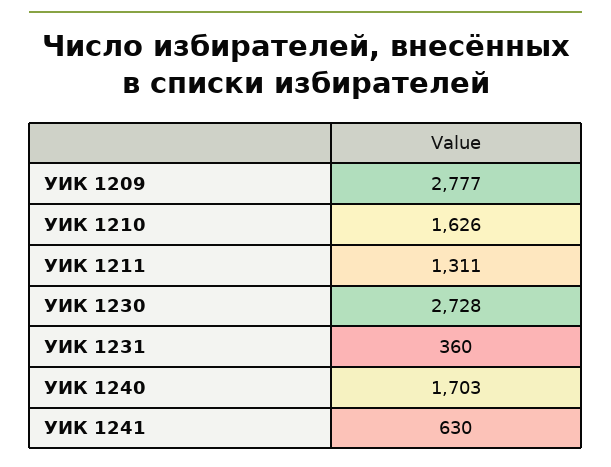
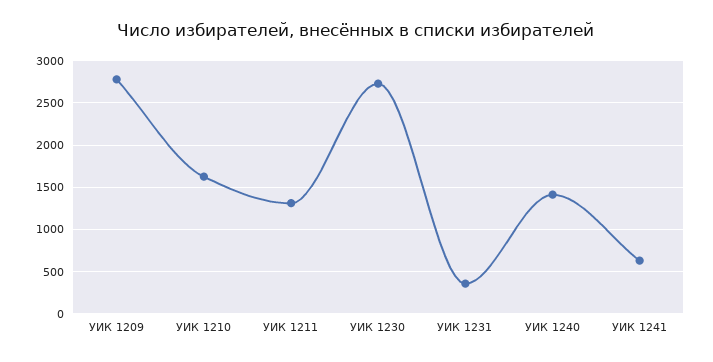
  {
    "УИК 1209": 2777,
    "УИК 1210": 1626,
    "УИК 1211": 1311,
    "УИК 1230": 2728,
    "УИК 1231": 360,
-   "УИК 1240": 1703,
+   "УИК 1240": 1400,
    "УИК 1241": 630
  }

